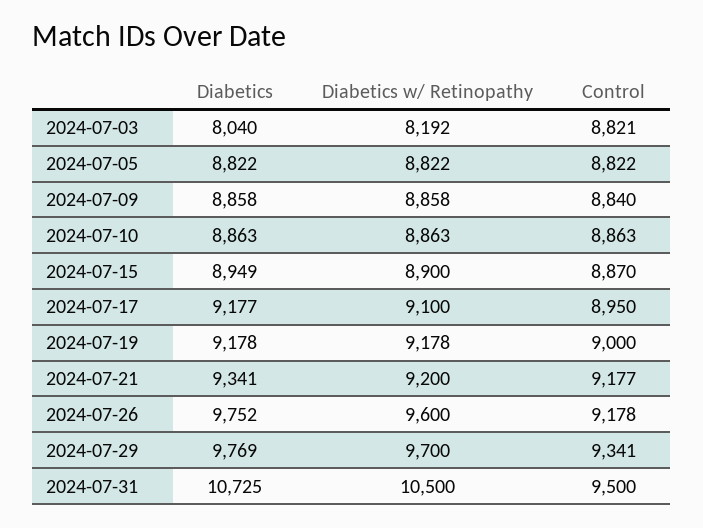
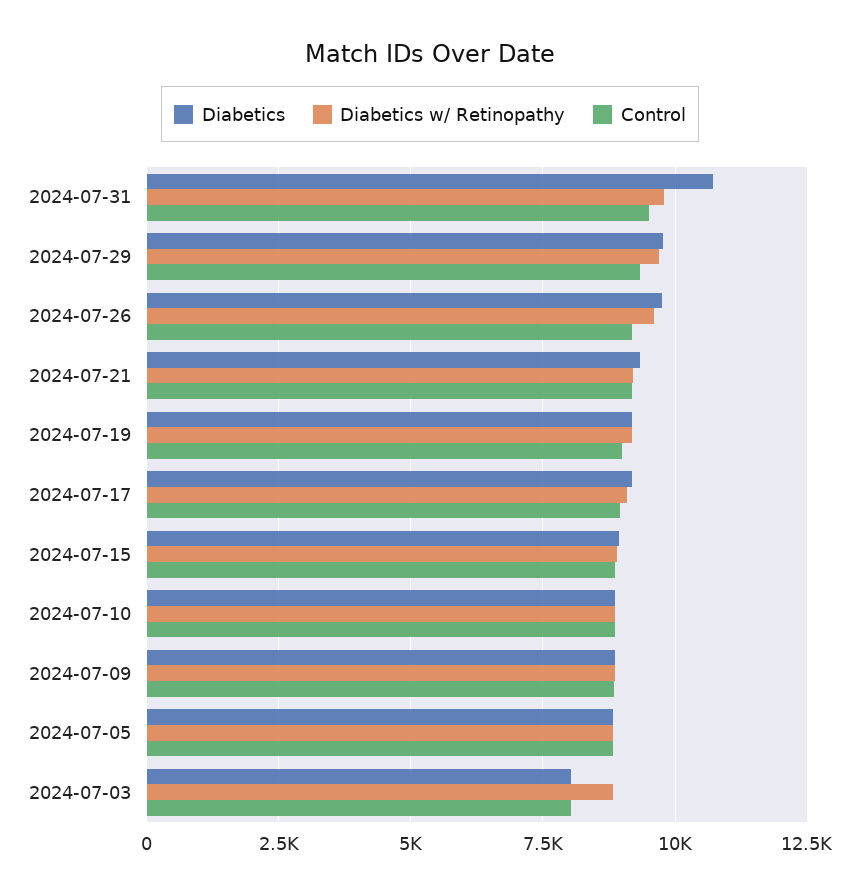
  {
    "Diabetics": {
      "2024-07-03": 8040,
      "2024-07-05": 8822,
      "2024-07-09": 8858,
      "2024-07-10": 8863,
      "2024-07-15": 8949,
      "2024-07-17": 9177,
      "2024-07-19": 9178,
      "2024-07-21": 9341,
      "2024-07-26": 9752,
      "2024-07-29": 9769,
      "2024-07-31": 10725
    },
    "Diabetics w/ Retinopathy": {
-     "2024-07-03": 8192,
+     "2024-07-03": 8750,
      "2024-07-05": 8822,
      "2024-07-09": 8858,
      "2024-07-10": 8863,
      "2024-07-15": 8900,
      "2024-07-17": 9100,
      "2024-07-19": 9178,
      "2024-07-21": 9200,
      "2024-07-26": 9600,
      "2024-07-29": 9700,
-     "2024-07-31": 10500
+     "2024-07-31": 9750
    },
    "Control": {
-     "2024-07-03": 8821,
+     "2024-07-03": 8000,
      "2024-07-05": 8822,
      "2024-07-09": 8840,
      "2024-07-10": 8863,
      "2024-07-15": 8870,
      "2024-07-17": 8950,
      "2024-07-19": 9000,
      "2024-07-21": 9177,
      "2024-07-26": 9178,
      "2024-07-29": 9341,
      "2024-07-31": 9500
    }
  }

